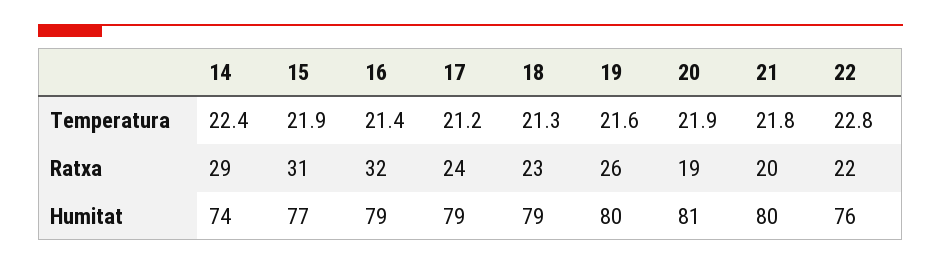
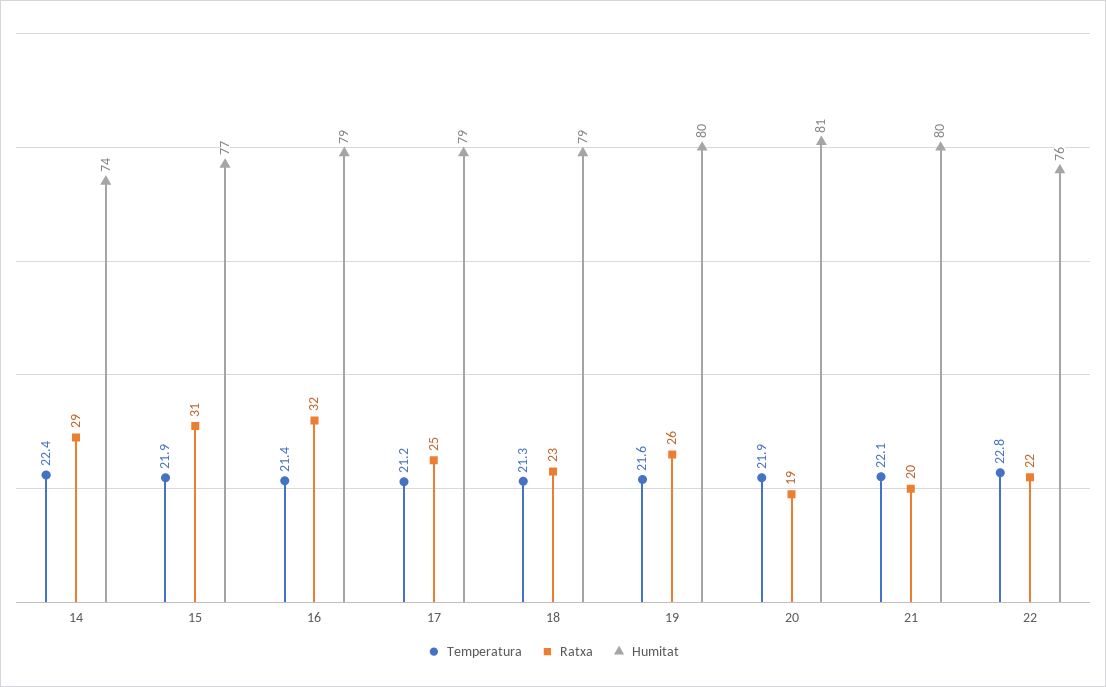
  {
    "Temperatura": {
      "14": 22.4,
      "15": 21.9,
      "16": 21.4,
      "17": 21.2,
      "18": 21.3,
      "19": 21.6,
      "20": 21.9,
-     "21": 21.8,
+     "21": 22.1,
      "22": 22.8
    },
    "Ratxa": {
      "14": 29,
      "15": 31,
      "16": 32,
-     "17": 24,
+     "17": 25,
      "18": 23,
      "19": 26,
      "20": 19,
      "21": 20,
      "22": 22
    },
    "Humitat": {
      "14": 74,
      "15": 77,
      "16": 79,
      "17": 79,
      "18": 79,
      "19": 80,
      "20": 81,
      "21": 80,
      "22": 76
    }
  }

